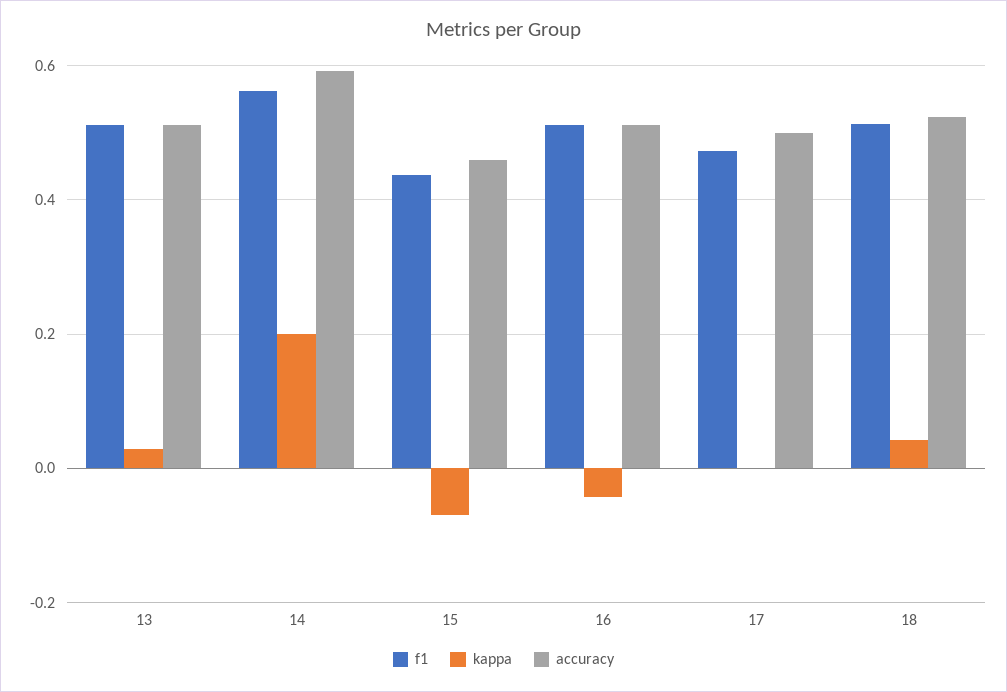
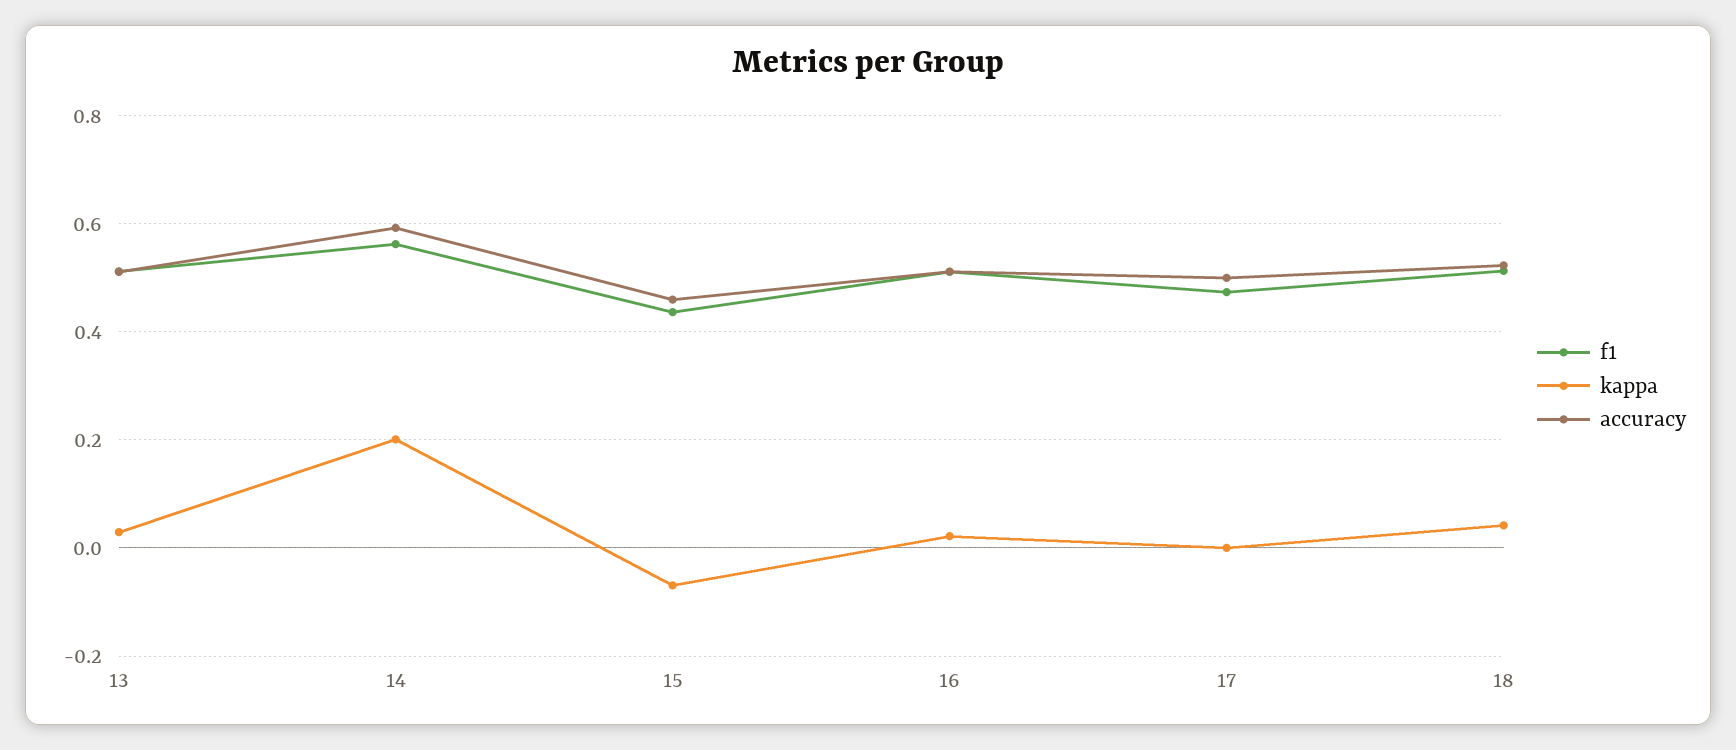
  {
    "f1": {
      "13": 0.52,
      "14": 0.56,
      "15": 0.44,
      "16": 0.52,
      "17": 0.48,
      "18": 0.52
    },
    "kappa": {
      "13": 0.02,
      "14": 0.2,
      "15": -0.06,
-     "16": -0.04,
+     "16": 0.02,
      "17": 0,
      "18": 0.04
    },
    "accuracy": {
      "13": 0.52,
      "14": 0.6,
      "15": 0.46,
      "16": 0.52,
      "17": 0.5,
      "18": 0.52
    }
  }

